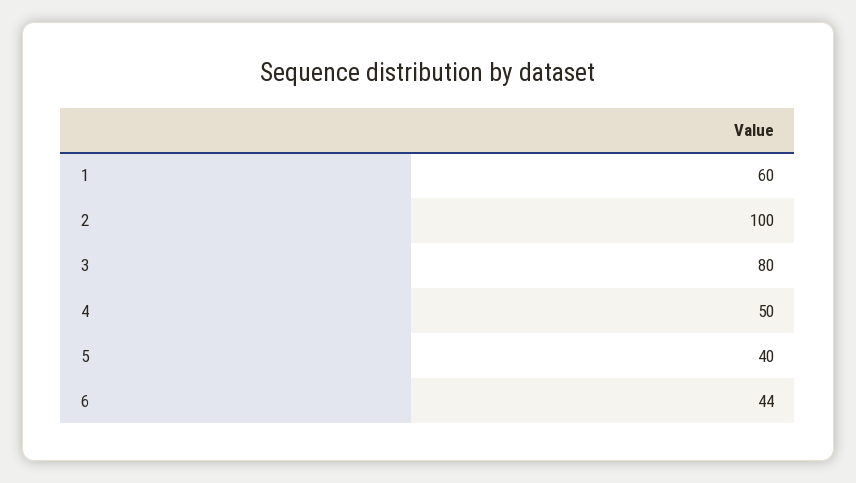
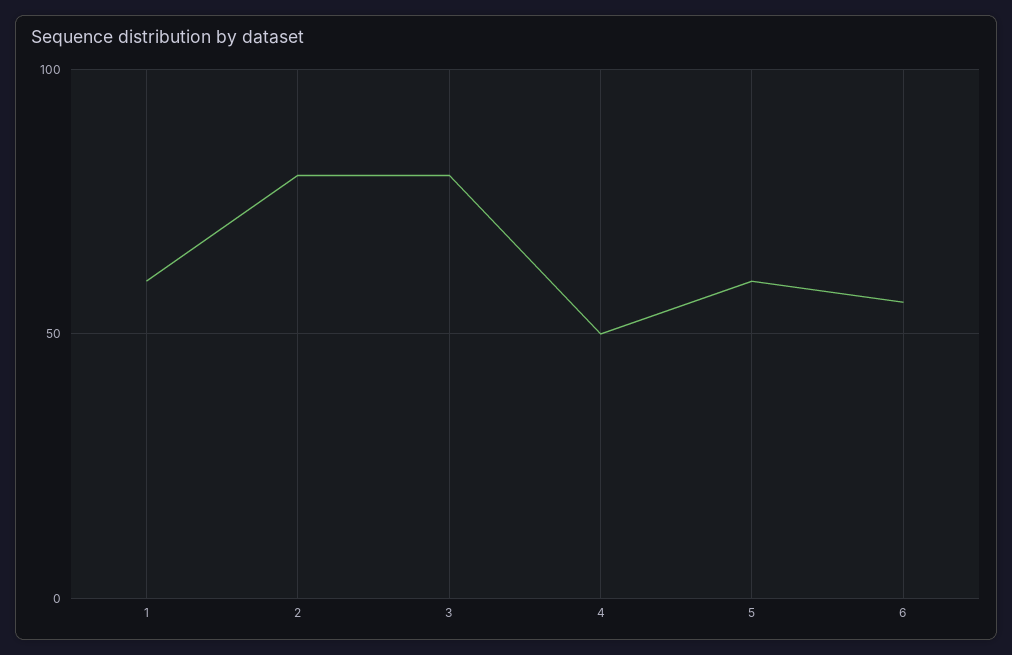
  {
    "1": 60,
-   "2": 100,
+   "2": 80,
    "3": 80,
    "4": 50,
-   "5": 40,
+   "5": 60,
-   "6": 44
+   "6": 55
  }

